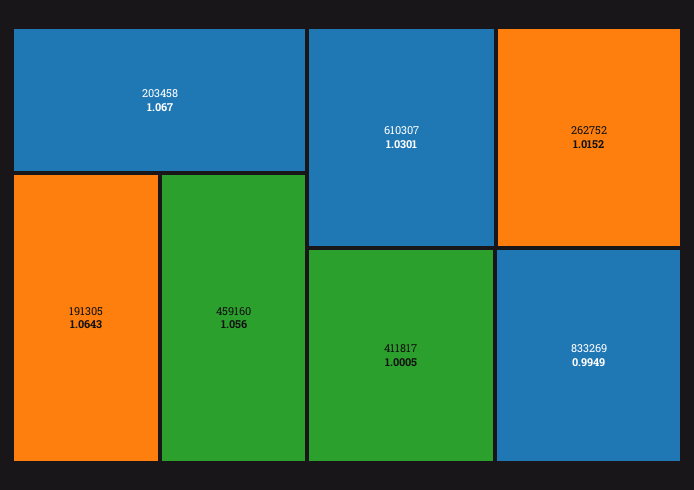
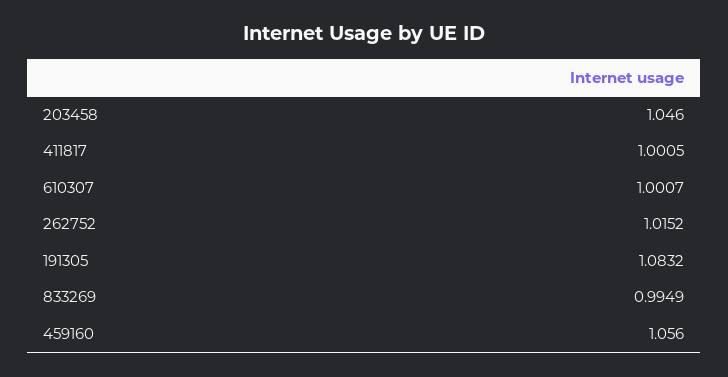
  {
-   "203458": 1.067,
+   "203458": 1.046,
-   "191305": 1.0643,
+   "191305": 1.0832,
    "459160": 1.056,
-   "610307": 1.0301,
+   "610307": 1.0007,
    "262752": 1.0152,
    "411817": 1.0005,
    "833269": 0.9949
  }

